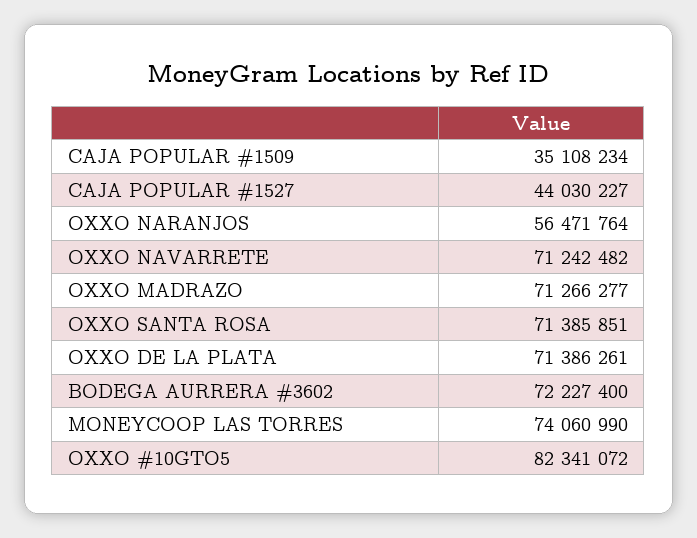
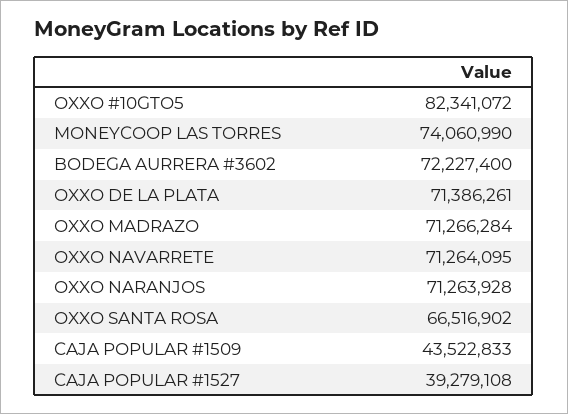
  {
-   "CAJA POPULAR #1509": 35108234,
+   "CAJA POPULAR #1509": 43522833,
-   "CAJA POPULAR #1527": 44030227,
+   "CAJA POPULAR #1527": 39279108,
-   "OXXO NARANJOS": 56471764,
+   "OXXO NARANJOS": 71263928,
-   "OXXO NAVARRETE": 71242482,
+   "OXXO NAVARRETE": 71264095,
-   "OXXO MADRAZO": 71266277,
+   "OXXO MADRAZO": 71266284,
-   "OXXO SANTA ROSA": 71385851,
+   "OXXO SANTA ROSA": 66516902,
    "OXXO DE LA PLATA": 71386261,
    "BODEGA AURRERA #3602": 72227400,
    "MONEYCOOP LAS TORRES": 74060990,
    "OXXO #10GTO5": 82341072
  }

